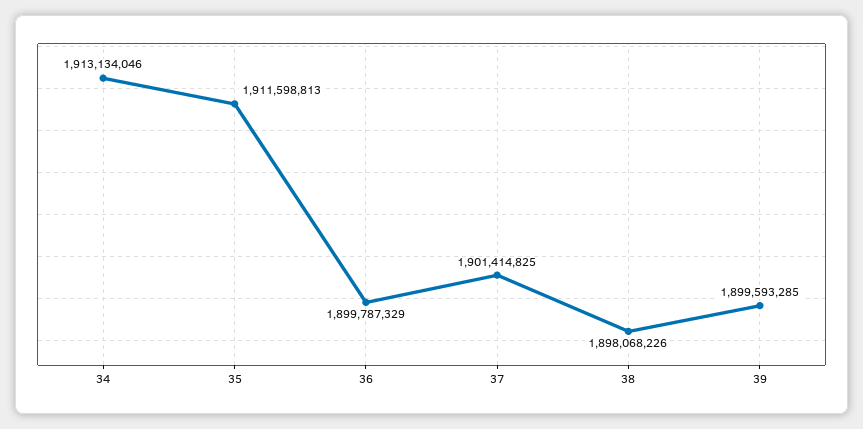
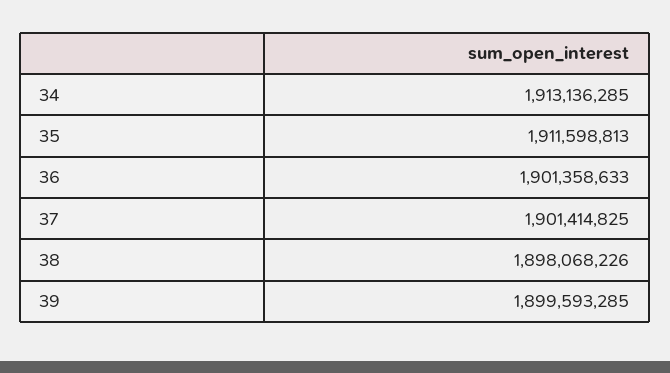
  {
-   "34": 1913134046,
+   "34": 1913136285,
    "35": 1911598813,
-   "36": 1899787329,
+   "36": 1901358633,
    "37": 1901414825,
    "38": 1898068226,
    "39": 1899593285
  }

